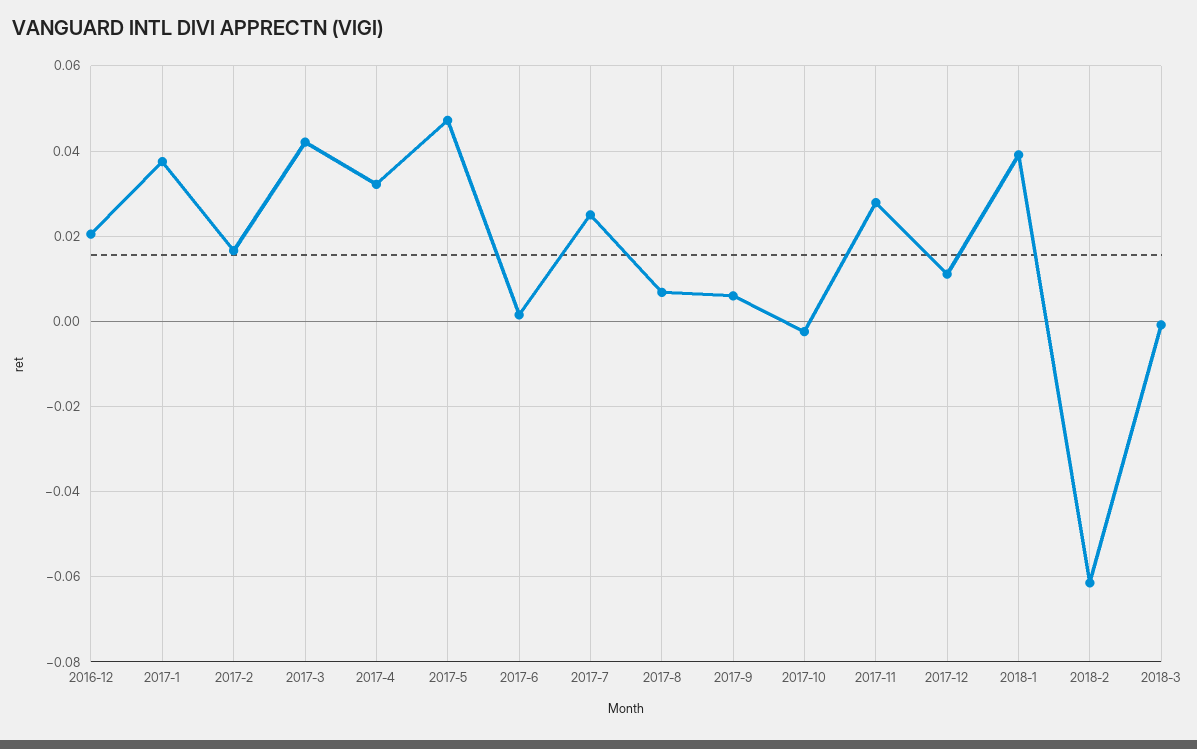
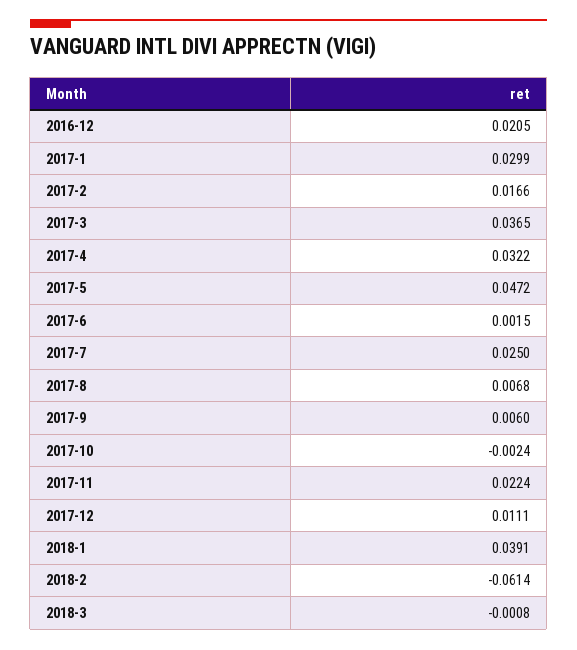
  {
    "2016-12": 0.0205,
-   "2017-1": 0.038,
+   "2017-1": 0.0299,
    "2017-2": 0.0166,
-   "2017-3": 0.042,
+   "2017-3": 0.0365,
    "2017-4": 0.0322,
    "2017-5": 0.0472,
    "2017-6": 0.0015,
    "2017-7": 0.025,
    "2017-8": 0.0068,
    "2017-9": 0.006,
    "2017-10": -0.0024,
-   "2017-11": 0.028,
+   "2017-11": 0.0224,
    "2017-12": 0.0111,
    "2018-1": 0.0391,
    "2018-2": -0.0614,
    "2018-3": -0.0008
  }

